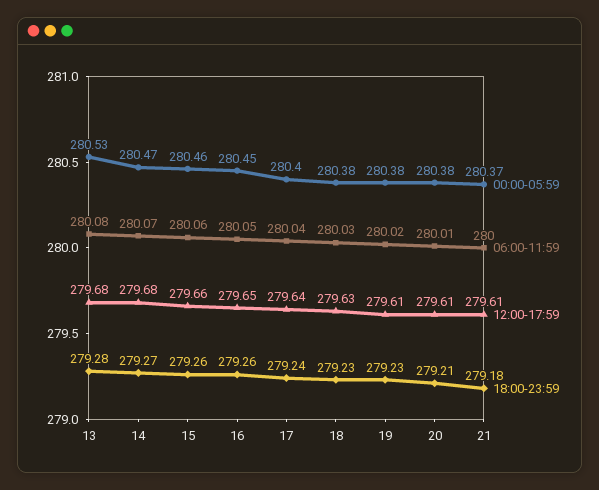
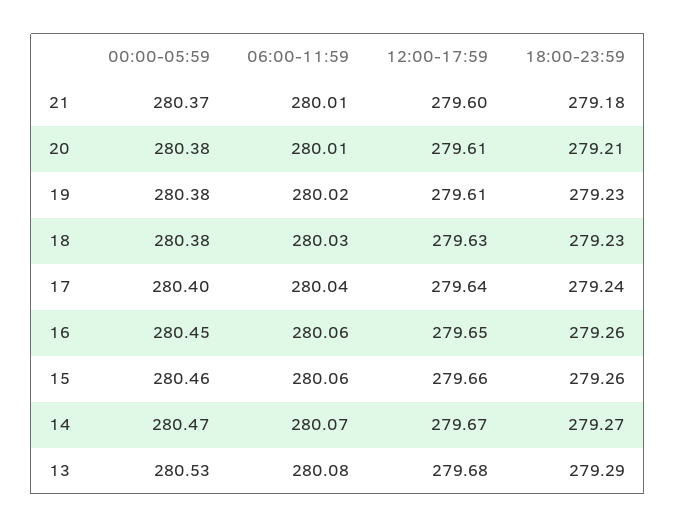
  {
    "00:00-05:59": {
      "13": 280.53,
      "14": 280.47,
      "15": 280.46,
      "16": 280.45,
      "17": 280.4,
      "18": 280.38,
      "19": 280.38,
      "20": 280.38,
      "21": 280.37
    },
    "06:00-11:59": {
      "13": 280.08,
      "14": 280.07,
      "15": 280.06,
-     "16": 280.05,
+     "16": 280.06,
      "17": 280.04,
      "18": 280.03,
      "19": 280.02,
      "20": 280.01,
-     "21": 280
+     "21": 280.01
    },
    "12:00-17:59": {
      "13": 279.68,
-     "14": 279.68,
+     "14": 279.67,
      "15": 279.66,
      "16": 279.65,
      "17": 279.64,
      "18": 279.63,
      "19": 279.61,
      "20": 279.61,
-     "21": 279.61
+     "21": 279.6
    },
    "18:00-23:59": {
-     "13": 279.28,
+     "13": 279.29,
      "14": 279.27,
      "15": 279.26,
      "16": 279.26,
      "17": 279.24,
      "18": 279.23,
      "19": 279.23,
      "20": 279.21,
      "21": 279.18
    }
  }

